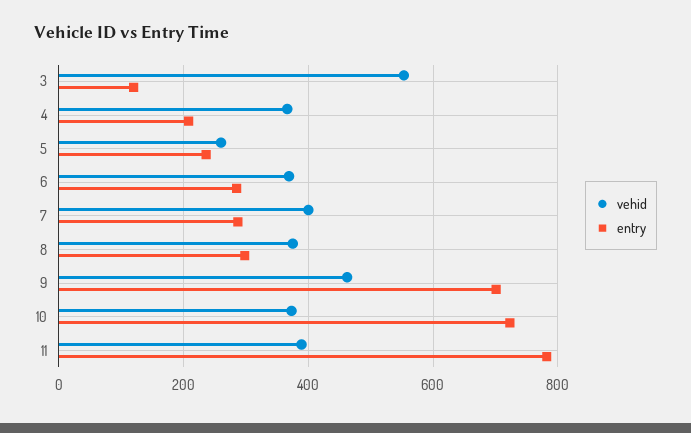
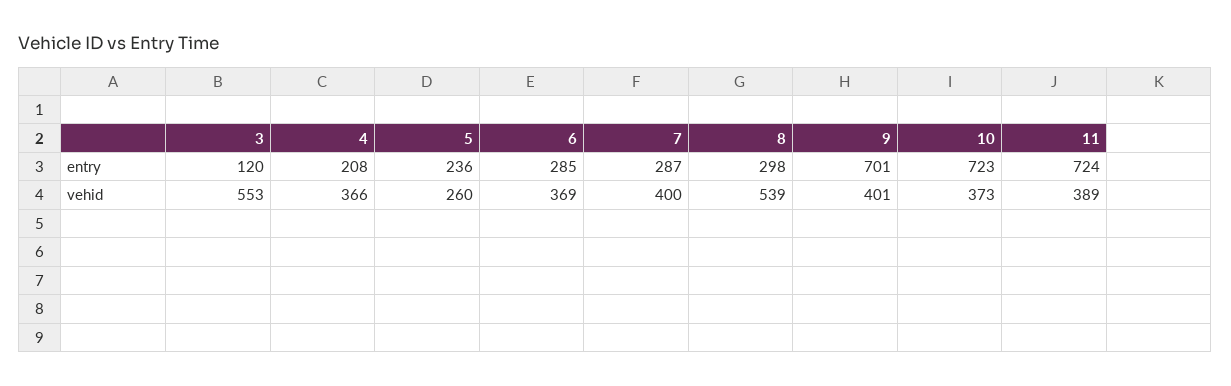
  {
    "vehid": {
      "3": 553,
      "4": 366,
      "5": 260,
      "6": 369,
      "7": 400,
-     "8": 380,
+     "8": 539,
-     "9": 460,
+     "9": 401,
      "10": 373,
      "11": 389
    },
    "entry": {
      "3": 120,
      "4": 208,
      "5": 236,
      "6": 285,
      "7": 287,
      "8": 298,
      "9": 701,
      "10": 723,
-     "11": 780
+     "11": 724
    }
  }

